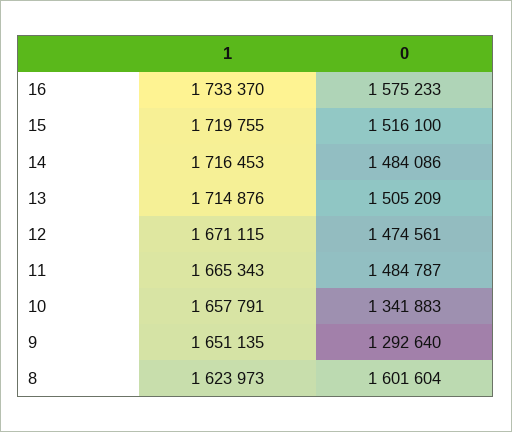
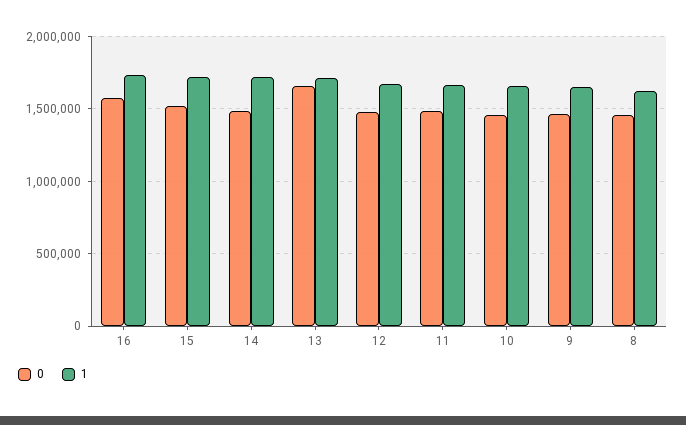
  {
    "1": {
      "16": 1733370,
      "15": 1719755,
      "14": 1716453,
      "13": 1714876,
      "12": 1671115,
      "11": 1665343,
      "10": 1657791,
      "9": 1651135,
      "8": 1623973
    },
    "0": {
      "16": 1575233,
      "15": 1516100,
      "14": 1484086,
-     "13": 1505209,
+     "13": 1650000,
      "12": 1474561,
      "11": 1484787,
-     "10": 1341883,
+     "10": 1450000,
-     "9": 1292640,
+     "9": 1450000,
-     "8": 1601604
+     "8": 1450000
    }
  }

